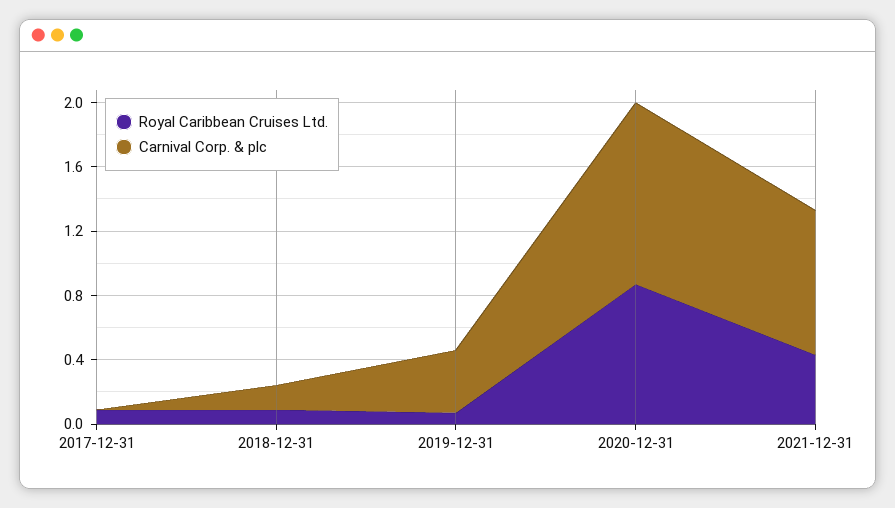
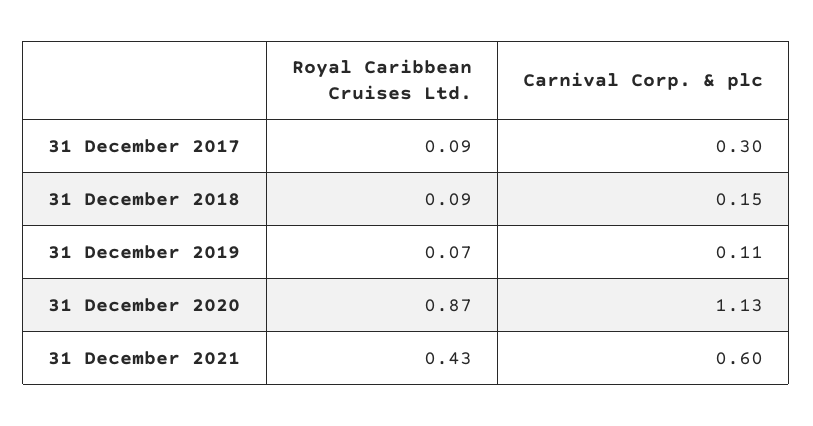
  {
    "Royal Caribbean Cruises Ltd.": {
      "2017-12-31": 0.09,
      "2018-12-31": 0.09,
      "2019-12-31": 0.07,
      "2020-12-31": 0.87,
      "2021-12-31": 0.43
    },
    "Carnival Corp. & plc": {
-     "2017-12-31": 0,
+     "2017-12-31": 0.3,
      "2018-12-31": 0.15,
-     "2019-12-31": 0.4,
+     "2019-12-31": 0.11,
      "2020-12-31": 1.13,
-     "2021-12-31": 0.9
+     "2021-12-31": 0.6
    }
  }

